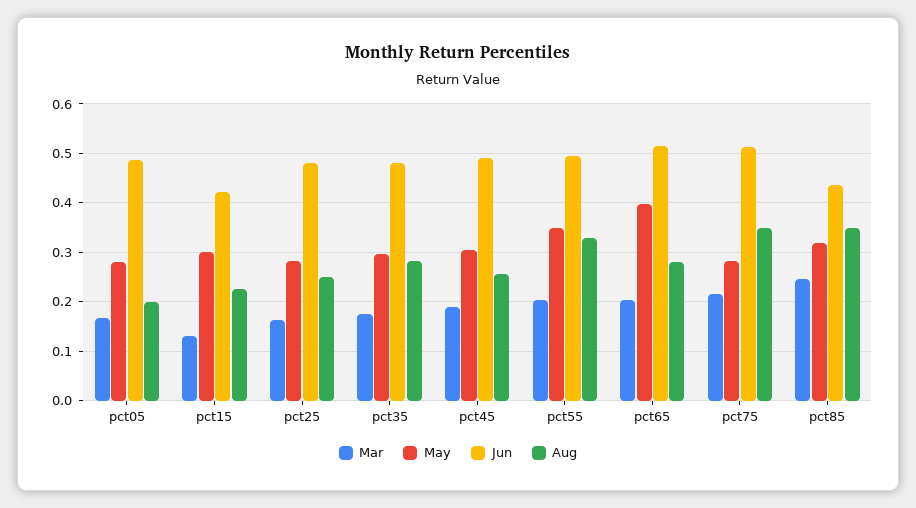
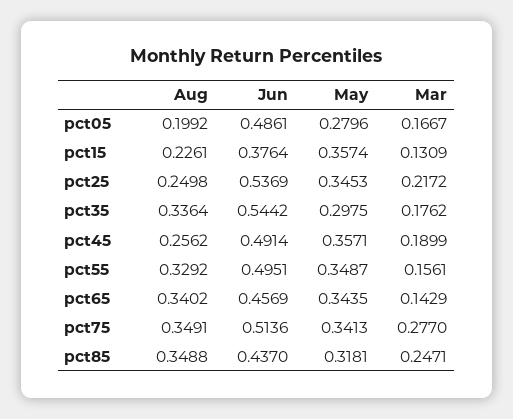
  {
    "Mar": {
      "pct05": 0.1667,
      "pct15": 0.1309,
-     "pct25": 0.16,
+     "pct25": 0.2172,
      "pct35": 0.1762,
      "pct45": 0.1899,
-     "pct55": 0.2,
+     "pct55": 0.1561,
-     "pct65": 0.2,
+     "pct65": 0.1429,
-     "pct75": 0.22,
+     "pct75": 0.277,
      "pct85": 0.2471
    },
    "May": {
      "pct05": 0.2796,
-     "pct15": 0.3,
+     "pct15": 0.3574,
-     "pct25": 0.28,
+     "pct25": 0.3453,
      "pct35": 0.2975,
-     "pct45": 0.3,
+     "pct45": 0.3571,
      "pct55": 0.3487,
-     "pct65": 0.4,
+     "pct65": 0.3435,
-     "pct75": 0.28,
+     "pct75": 0.3413,
      "pct85": 0.3181
    },
    "Jun": {
      "pct05": 0.4861,
-     "pct15": 0.42,
+     "pct15": 0.3764,
-     "pct25": 0.48,
+     "pct25": 0.5369,
-     "pct35": 0.48,
+     "pct35": 0.5442,
      "pct45": 0.4914,
      "pct55": 0.4951,
-     "pct65": 0.52,
+     "pct65": 0.4569,
      "pct75": 0.5136,
      "pct85": 0.437
    },
    "Aug": {
      "pct05": 0.1992,
      "pct15": 0.2261,
      "pct25": 0.2498,
-     "pct35": 0.28,
+     "pct35": 0.3364,
      "pct45": 0.2562,
      "pct55": 0.3292,
-     "pct65": 0.28,
+     "pct65": 0.3402,
      "pct75": 0.3491,
      "pct85": 0.3488
    }
  }

